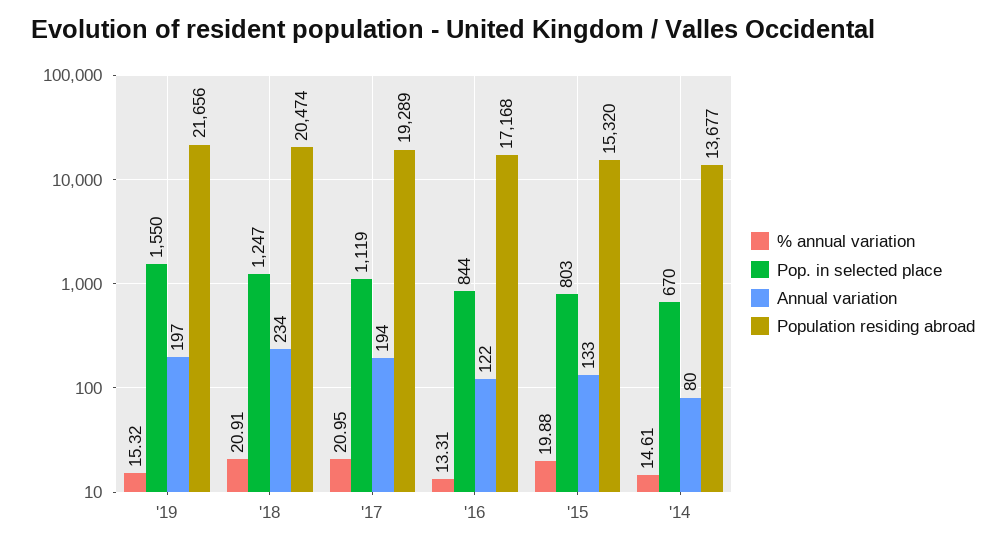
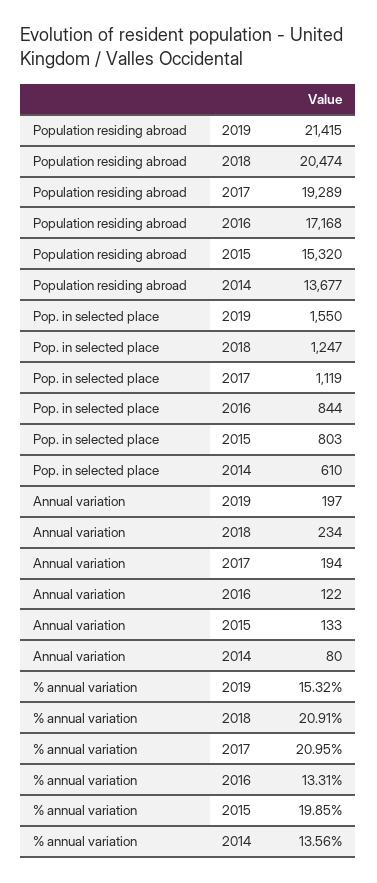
  {
    "% annual variation": {
      "'19": 15.32,
      "'18": 20.91,
      "'17": 20.95,
      "'16": 13.31,
-     "'15": 19.88,
+     "'15": 19.85,
-     "'14": 14.61
+     "'14": 13.56
    },
    "Pop. in selected place": {
      "'19": 1550,
      "'18": 1247,
      "'17": 1119,
      "'16": 844,
      "'15": 803,
-     "'14": 670
+     "'14": 610
    },
    "Annual variation": {
      "'19": 197,
      "'18": 234,
      "'17": 194,
      "'16": 122,
      "'15": 133,
      "'14": 80
    },
    "Population residing abroad": {
-     "'19": 21656,
+     "'19": 21415,
      "'18": 20474,
      "'17": 19289,
      "'16": 17168,
      "'15": 15320,
      "'14": 13677
    }
  }

